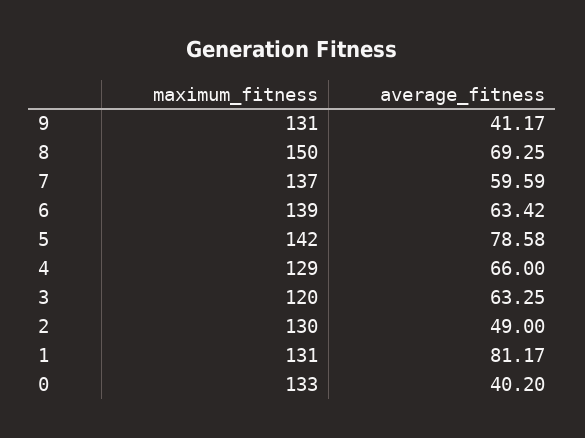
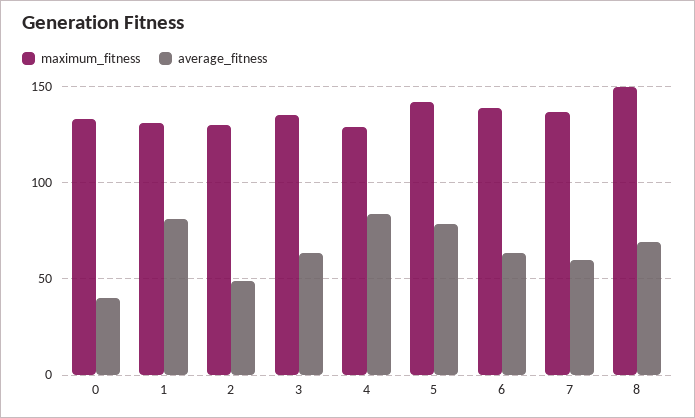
  {
    "maximum_fitness": {
-     "9": 131,
      "8": 150,
      "7": 137,
      "6": 139,
      "5": 142,
      "4": 129,
-     "3": 120,
+     "3": 135,
      "2": 130,
      "1": 131,
      "0": 133
    },
    "average_fitness": {
-     "9": 41.17,
      "8": 69.25,
      "7": 59.59,
      "6": 63.42,
      "5": 78.58,
-     "4": 66,
+     "4": 85,
      "3": 63.25,
      "2": 49,
      "1": 81.17,
      "0": 40.2
    }
  }

